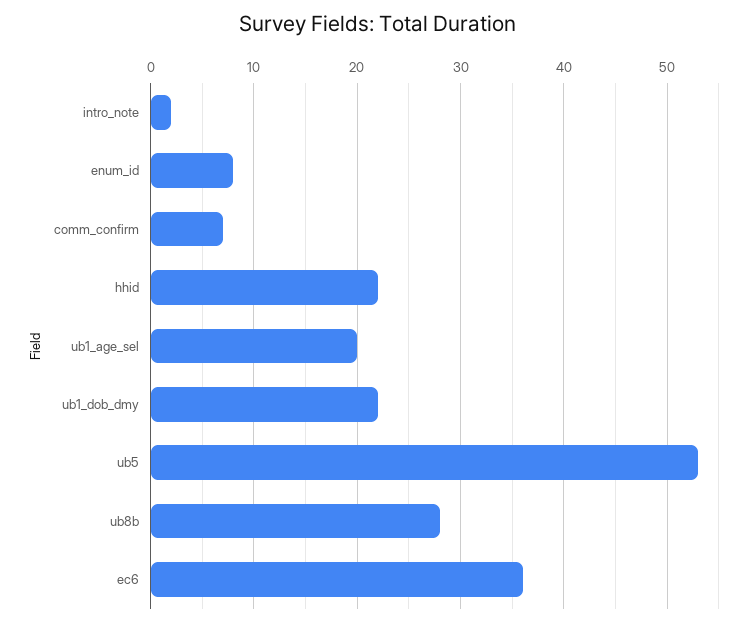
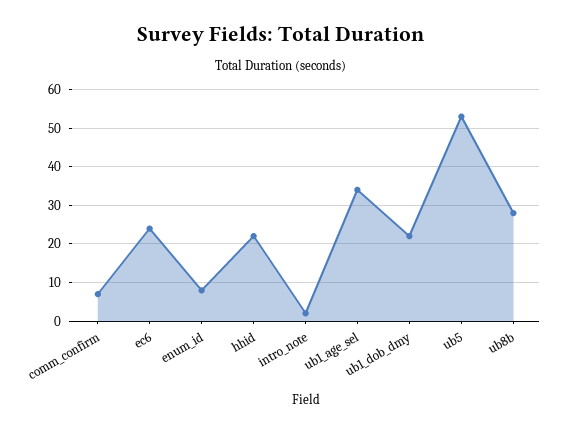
  {
    "intro_note": 2,
    "enum_id": 8,
    "comm_confirm": 7,
    "hhid": 22,
-   "ub1_age_sel": 20,
+   "ub1_age_sel": 35,
    "ub1_dob_dmy": 22,
    "ub5": 53,
    "ub8b": 28,
-   "ec6": 36
+   "ec6": 25
  }

